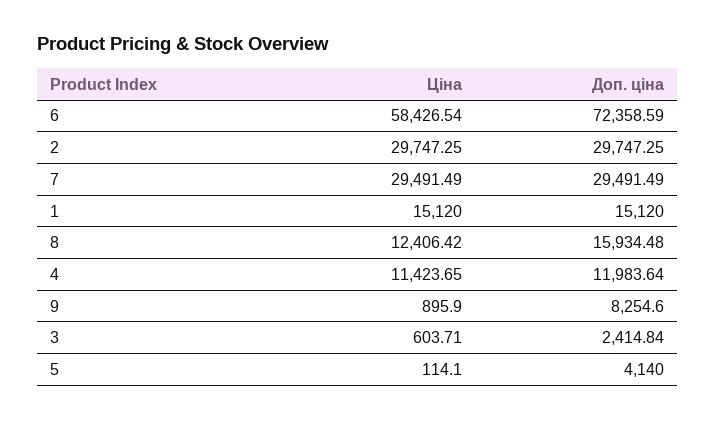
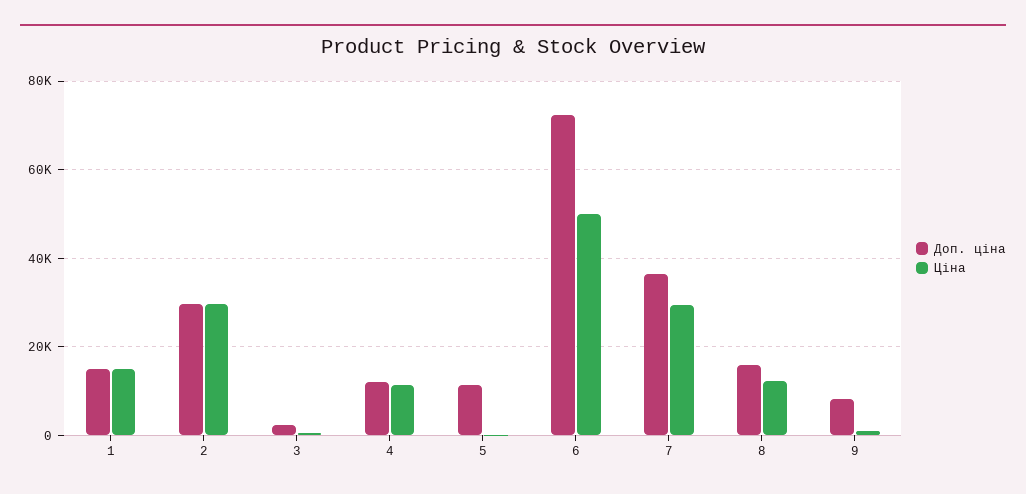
  {
    "Ціна": {
-     "6": 58426.54,
+     "6": 50000,
      "2": 29747.25,
      "7": 29491.49,
      "1": 15120,
      "8": 12406.42,
      "4": 11423.65,
      "9": 895.9,
      "3": 603.71,
      "5": 114.1
    },
    "Доп. ціна": {
      "6": 72358.59,
      "2": 29747.25,
-     "7": 29491.49,
+     "7": 36000,
      "1": 15120,
      "8": 15934.48,
      "4": 11983.64,
      "9": 8254.6,
      "3": 2414.84,
-     "5": 4140
+     "5": 12000
    }
  }

